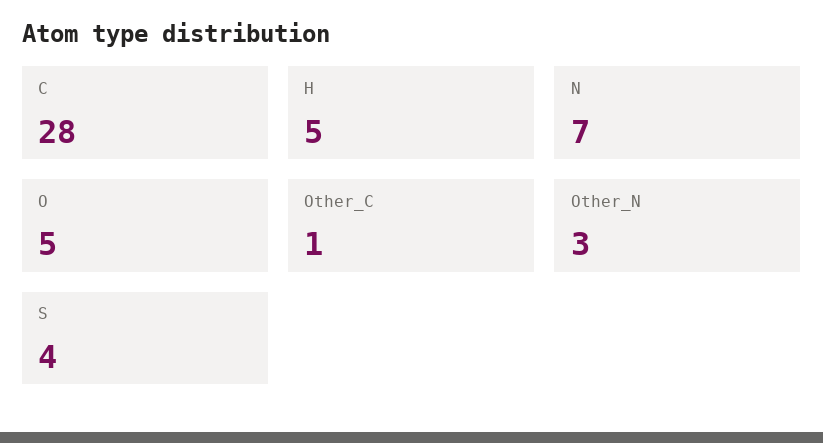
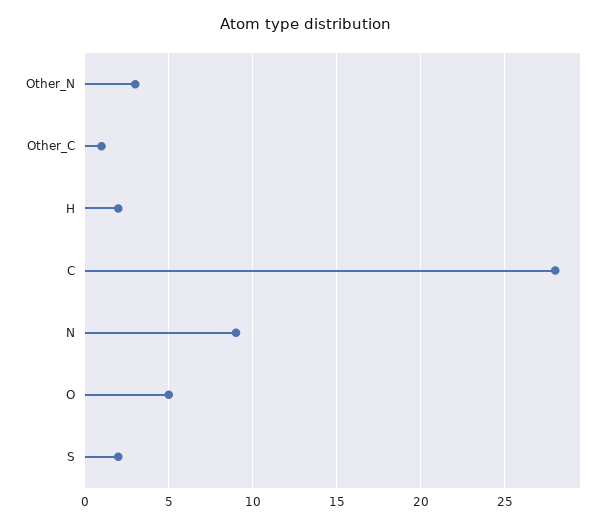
  {
    "C": 28,
-   "H": 5,
+   "H": 2,
-   "N": 7,
+   "N": 9,
    "O": 5,
    "Other_C": 1,
    "Other_N": 3,
-   "S": 4
+   "S": 2
  }

